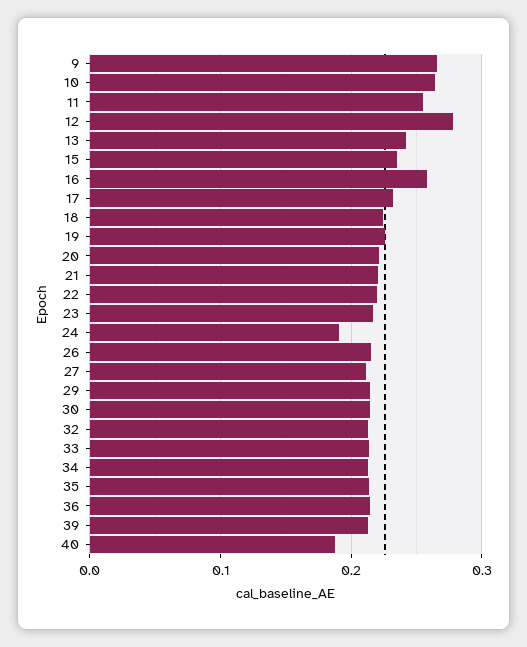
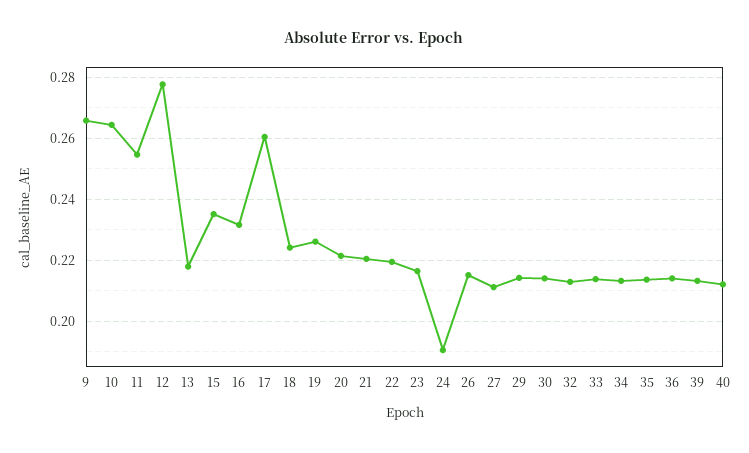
  {
    "9": 0.266,
    "10": 0.264,
    "11": 0.254,
    "12": 0.278,
-   "13": 0.24,
+   "13": 0.218,
    "15": 0.236,
-   "16": 0.26,
+   "16": 0.232,
-   "17": 0.23,
+   "17": 0.26,
    "18": 0.224,
    "19": 0.226,
    "20": 0.222,
    "21": 0.22,
    "22": 0.22,
    "23": 0.216,
    "24": 0.19,
    "26": 0.216,
    "27": 0.212,
    "29": 0.214,
    "30": 0.214,
    "32": 0.212,
    "33": 0.214,
    "34": 0.214,
    "35": 0.214,
    "36": 0.214,
    "39": 0.214,
-   "40": 0.19
+   "40": 0.212
  }

